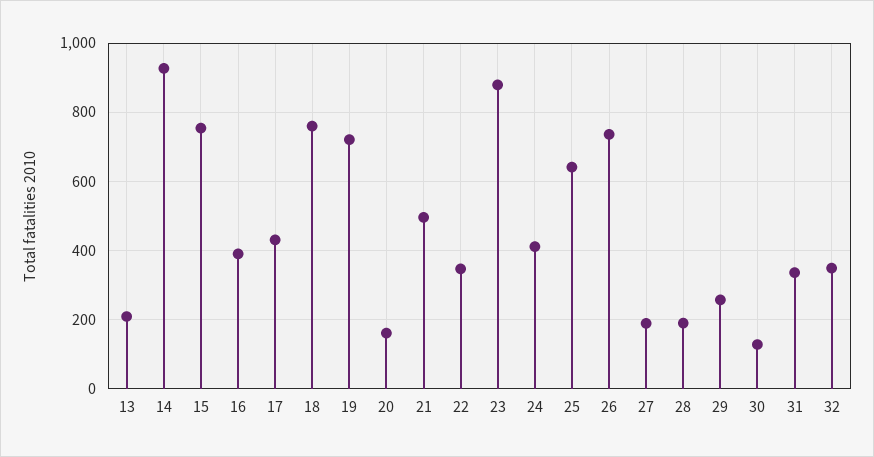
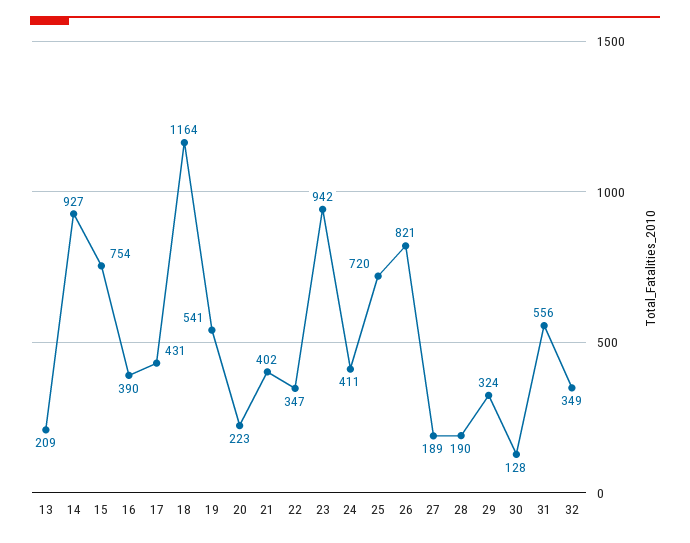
  {
    "13": 209,
    "14": 927,
    "15": 754,
    "16": 390,
    "17": 431,
-   "18": 760,
+   "18": 1164,
-   "19": 720,
+   "19": 541,
-   "20": 160,
+   "20": 223,
-   "21": 500,
+   "21": 402,
    "22": 347,
-   "23": 880,
+   "23": 942,
    "24": 411,
-   "25": 640,
+   "25": 720,
-   "26": 740,
+   "26": 821,
    "27": 189,
    "28": 190,
-   "29": 260,
+   "29": 324,
    "30": 128,
-   "31": 340,
+   "31": 556,
    "32": 349
  }

